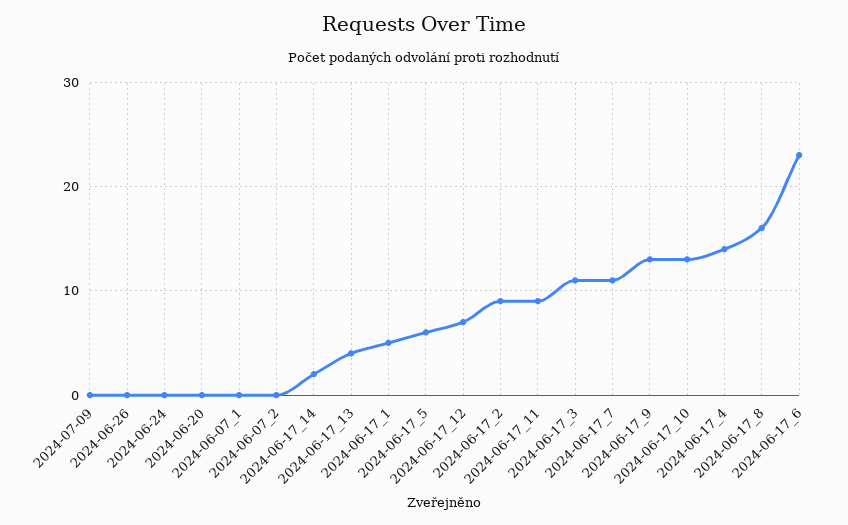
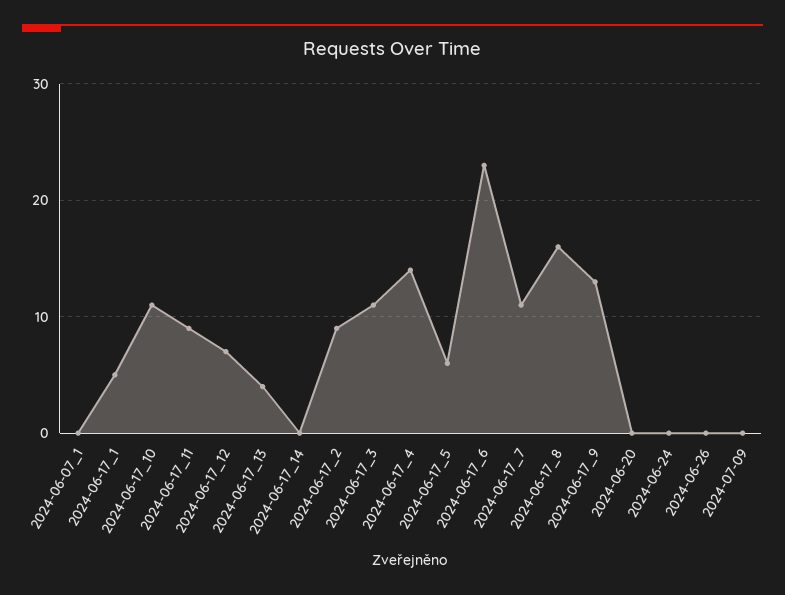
  {
    "2024-07-09": 0,
    "2024-06-26": 0,
    "2024-06-24": 0,
    "2024-06-20": 0,
    "2024-06-07_1": 0,
-   "2024-06-07_2": 0,
-   "2024-06-17_14": 2,
+   "2024-06-17_14": 0,
    "2024-06-17_13": 4,
    "2024-06-17_1": 5,
    "2024-06-17_5": 6,
    "2024-06-17_12": 7,
    "2024-06-17_2": 9,
    "2024-06-17_11": 9,
    "2024-06-17_3": 11,
    "2024-06-17_7": 11,
    "2024-06-17_9": 13,
-   "2024-06-17_10": 13,
+   "2024-06-17_10": 11,
    "2024-06-17_4": 14,
    "2024-06-17_8": 16,
    "2024-06-17_6": 23
  }

